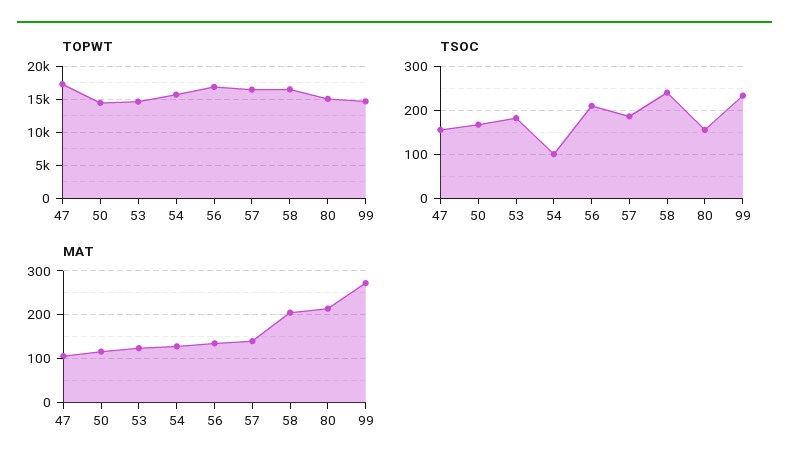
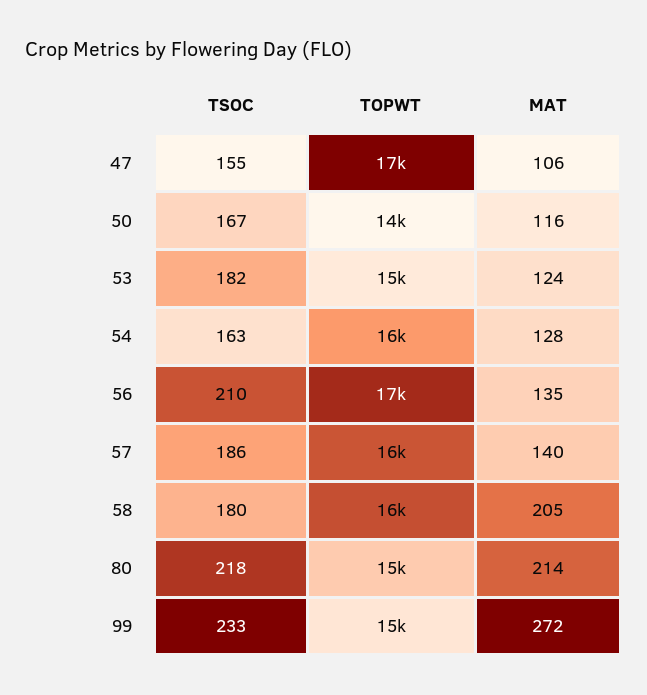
  {
    "TOPWT": {
      "47": 17000,
      "50": 14000,
      "53": 15000,
      "54": 16000,
      "56": 17000,
      "57": 16000,
      "58": 16000,
      "80": 15000,
      "99": 15000
    },
    "TSOC": {
      "47": 155,
      "50": 167,
      "53": 182,
-     "54": 100,
+     "54": 163,
      "56": 210,
      "57": 186,
-     "58": 240,
+     "58": 180,
-     "80": 160,
+     "80": 218,
      "99": 233
    },
    "MAT": {
      "47": 106,
      "50": 116,
      "53": 124,
      "54": 128,
      "56": 135,
      "57": 140,
      "58": 205,
      "80": 214,
      "99": 272
    }
  }

